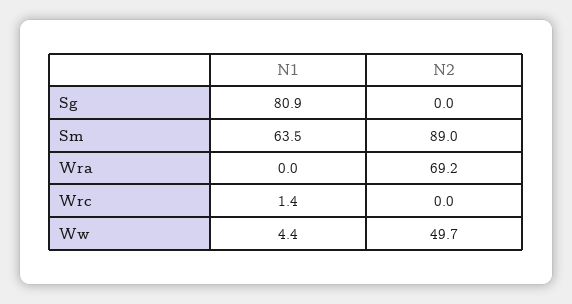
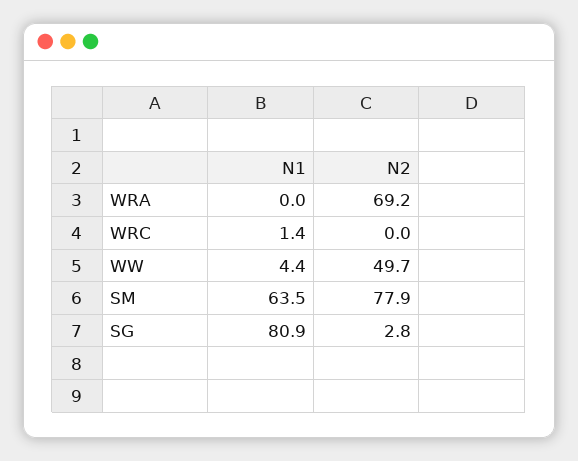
  {
    "N1": {
      "Sg": 80.9,
      "Sm": 63.5,
      "Wra": 0,
      "Wrc": 1.4,
      "Ww": 4.4
    },
    "N2": {
-     "Sg": 0,
+     "Sg": 2.8,
-     "Sm": 89,
+     "Sm": 77.9,
      "Wra": 69.2,
      "Wrc": 0,
      "Ww": 49.7
    }
  }

